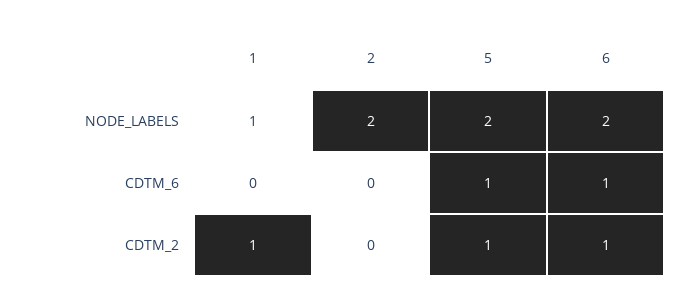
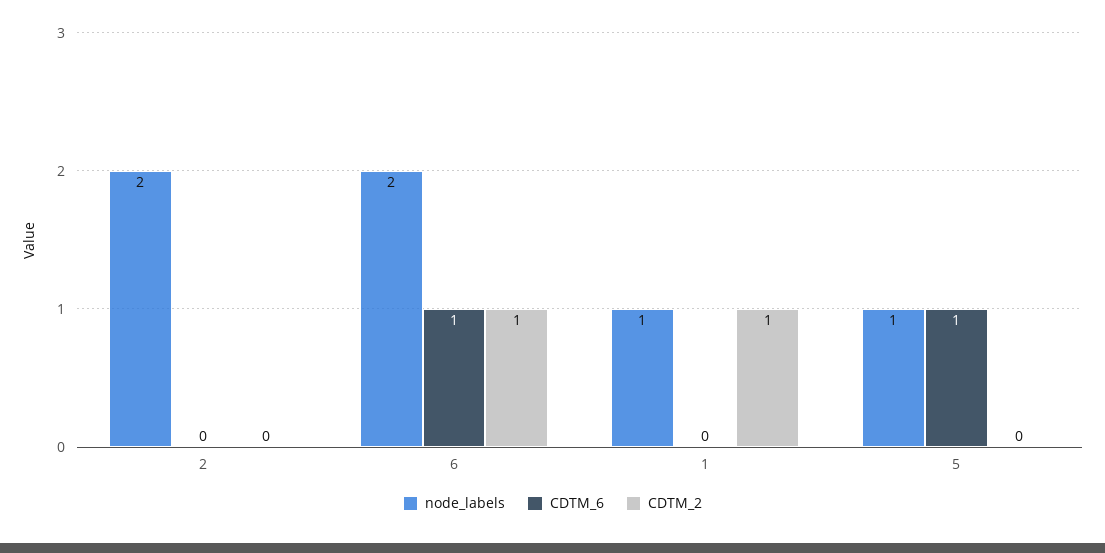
  {
    "NODE_LABELS": {
      "1": 1,
      "2": 2,
-     "5": 2,
+     "5": 1,
      "6": 2
    },
    "CDTM_6": {
      "1": 0,
      "2": 0,
      "5": 1,
      "6": 1
    },
    "CDTM_2": {
      "1": 1,
      "2": 0,
-     "5": 1,
+     "5": 0,
      "6": 1
    }
  }

